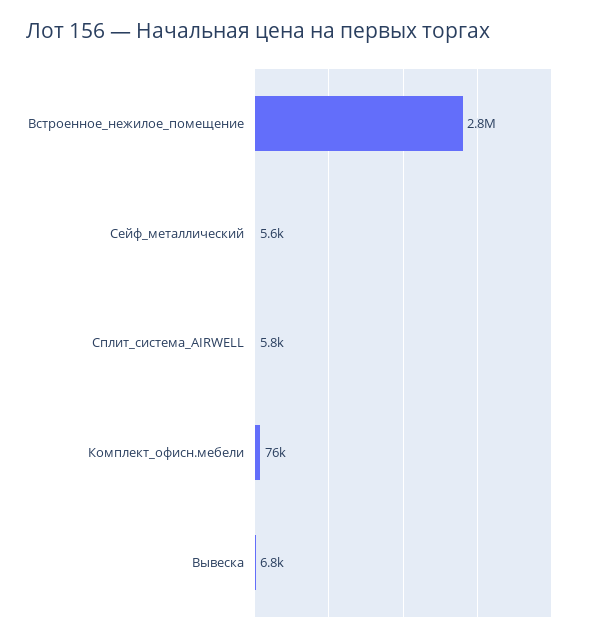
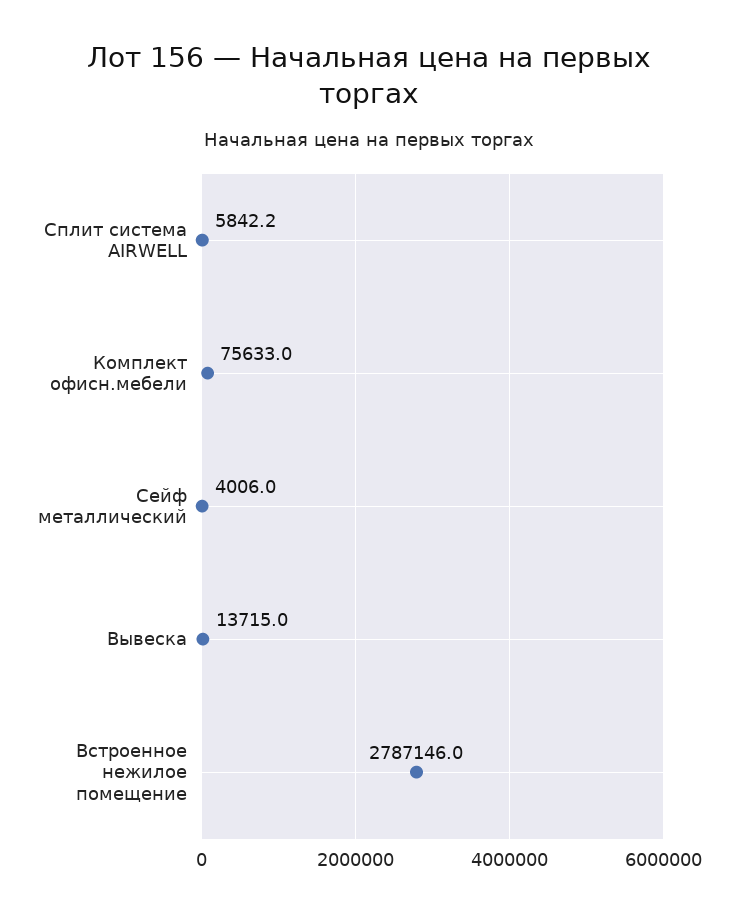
  {
    "Встроенное_нежилое_помещение": 2787146,
-   "Сейф_металлический": 5600,
+   "Сейф_металлический": 4006,
    "Сплит_система_AIRWELL": 5842.2,
    "Комплект_офисн.мебели": 75633,
-   "Вывеска": 6800
+   "Вывеска": 13715
  }

